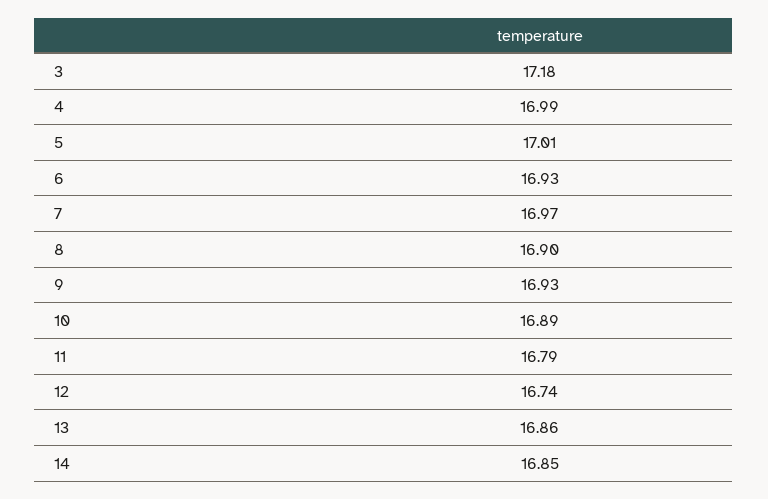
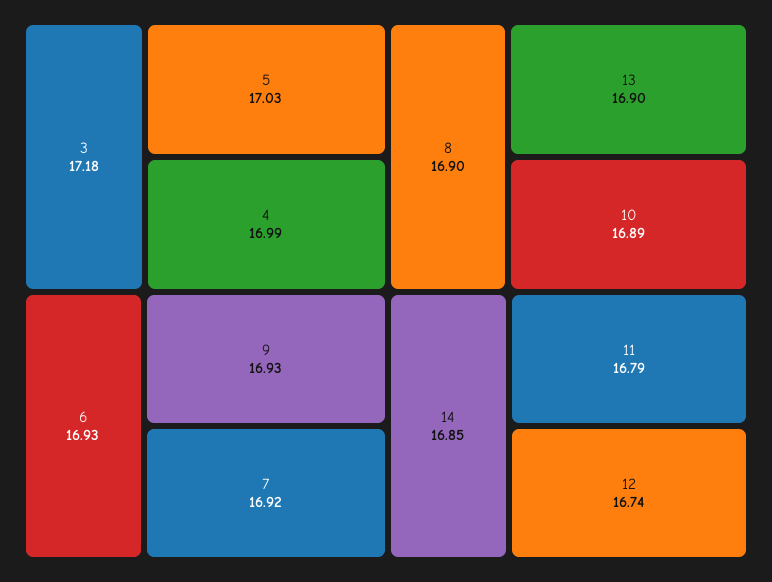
  {
    "3": 17.18,
    "4": 16.99,
-   "5": 17.01,
+   "5": 17.03,
    "6": 16.93,
-   "7": 16.97,
+   "7": 16.92,
    "8": 16.9,
    "9": 16.93,
    "10": 16.89,
    "11": 16.79,
    "12": 16.74,
-   "13": 16.86,
+   "13": 16.9,
    "14": 16.85
  }

